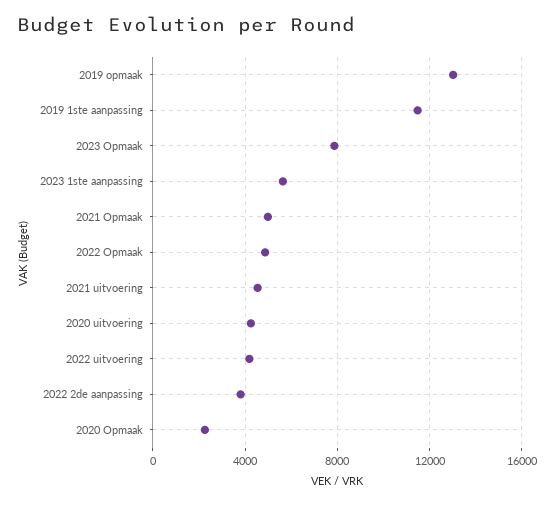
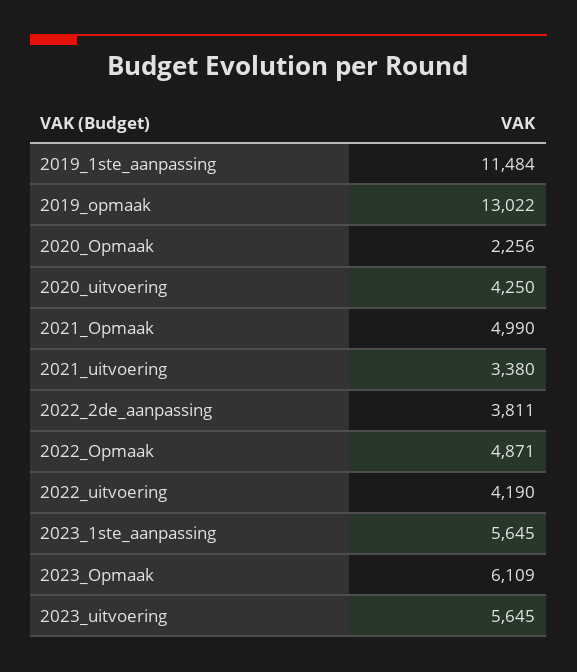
  {
    "2019 opmaak": 13022,
    "2019 1ste aanpassing": 11484,
-   "2023 Opmaak": 8000,
+   "2023 Opmaak": 6109,
    "2023 1ste aanpassing": 5645,
    "2021 Opmaak": 4990,
    "2022 Opmaak": 4871,
-   "2021 uitvoering": 4500,
+   "2021 uitvoering": 3380,
    "2020 uitvoering": 4250,
    "2022 uitvoering": 4190,
    "2022 2de aanpassing": 3811,
-   "2020 Opmaak": 2256
+   "2020 Opmaak": 2256,
+   "2023_uitvoering": 5645
  }

